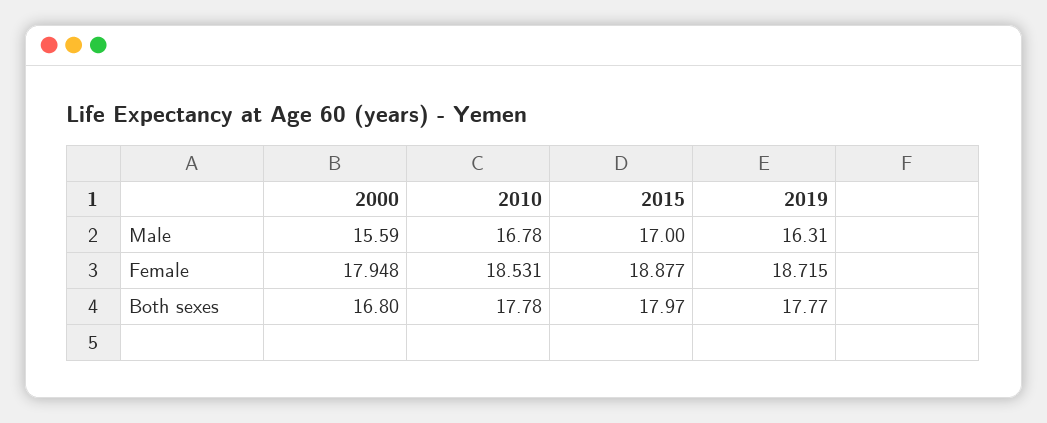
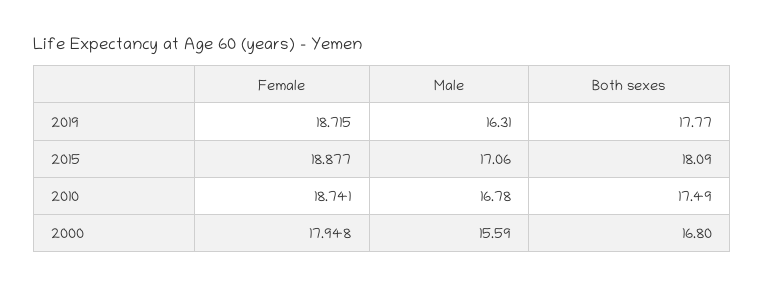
  {
    "2000": {
      "Male": 15.59,
      "Female": 17.948,
      "Both sexes": 16.8
    },
    "2010": {
      "Male": 16.78,
-     "Female": 18.531,
+     "Female": 18.741,
-     "Both sexes": 17.78
+     "Both sexes": 17.49
    },
    "2015": {
-     "Male": 17,
+     "Male": 17.06,
      "Female": 18.877,
-     "Both sexes": 17.97
+     "Both sexes": 18.09
    },
    "2019": {
      "Male": 16.31,
      "Female": 18.715,
      "Both sexes": 17.77
    }
  }

